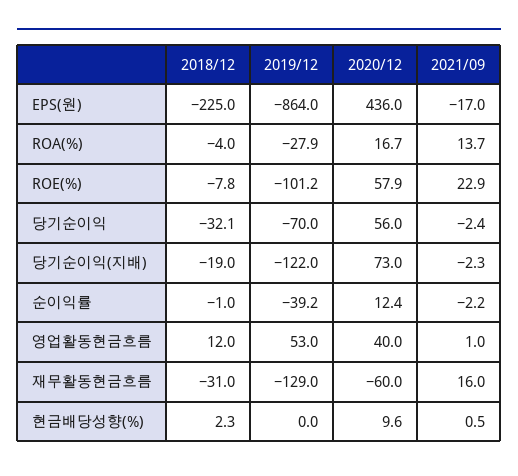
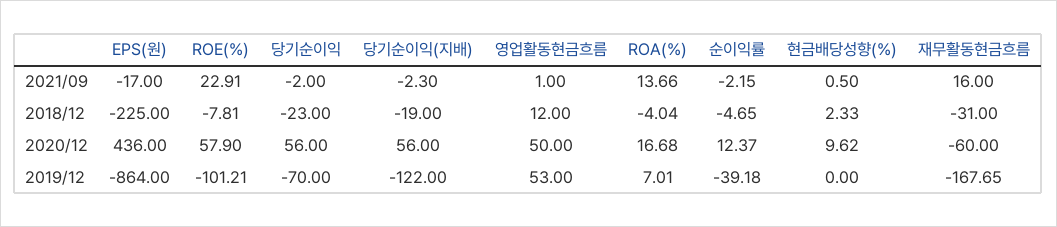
  {
    "2018/12": {
      "EPS(원)": -225,
      "ROA(%)": -4.04,
      "ROE(%)": -7.81,
-     "당기순이익": -32.1,
+     "당기순이익": -23,
      "당기순이익(지배)": -19,
-     "순이익률": -1,
+     "순이익률": -4.65,
      "영업활동현금흐름": 12,
      "재무활동현금흐름": -31,
      "현금배당성향(%)": 2.33
    },
    "2019/12": {
      "EPS(원)": -864,
-     "ROA(%)": -27.9,
+     "ROA(%)": 7.01,
      "ROE(%)": -101.21,
      "당기순이익": -70,
      "당기순이익(지배)": -122,
      "순이익률": -39.18,
      "영업활동현금흐름": 53,
-     "재무활동현금흐름": -129,
+     "재무활동현금흐름": -167.65,
      "현금배당성향(%)": 0
    },
    "2020/12": {
      "EPS(원)": 436,
      "ROA(%)": 16.68,
      "ROE(%)": 57.9,
      "당기순이익": 56,
-     "당기순이익(지배)": 73,
+     "당기순이익(지배)": 56,
      "순이익률": 12.37,
-     "영업활동현금흐름": 40,
+     "영업활동현금흐름": 50,
      "재무활동현금흐름": -60,
      "현금배당성향(%)": 9.62
    },
    "2021/09": {
      "EPS(원)": -17,
      "ROA(%)": 13.66,
      "ROE(%)": 22.91,
-     "당기순이익": -2.4,
+     "당기순이익": -2,
      "당기순이익(지배)": -2.3,
      "순이익률": -2.15,
      "영업활동현금흐름": 1,
      "재무활동현금흐름": 16,
      "현금배당성향(%)": 0.5
    }
  }

